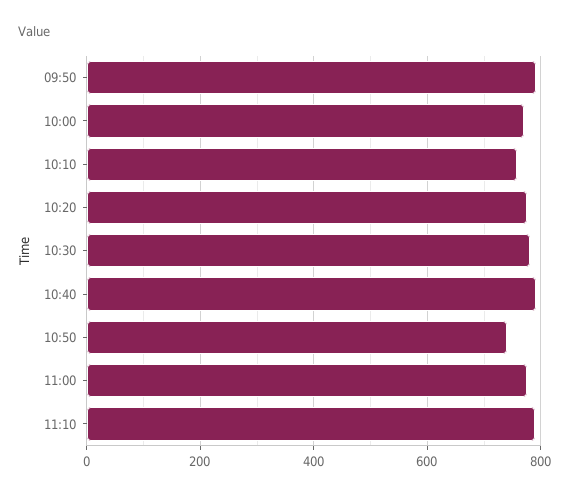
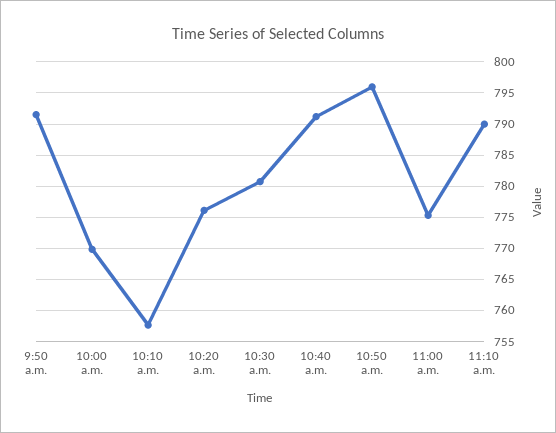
  {
    "09:50": 792,
    "10:00": 770,
    "10:10": 758,
    "10:20": 776,
    "10:30": 781,
    "10:40": 791,
-   "10:50": 740,
+   "10:50": 796,
    "11:00": 775,
    "11:10": 790
  }

